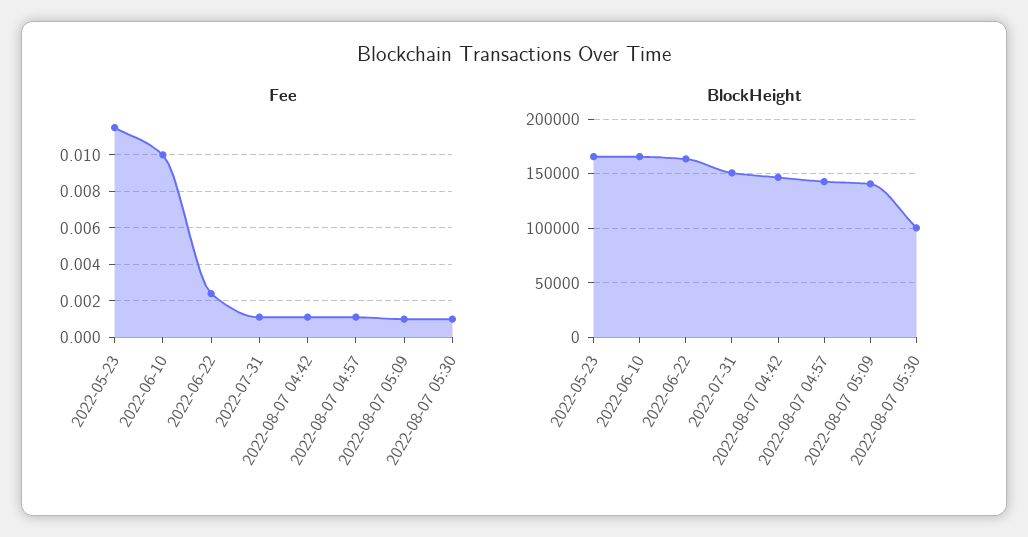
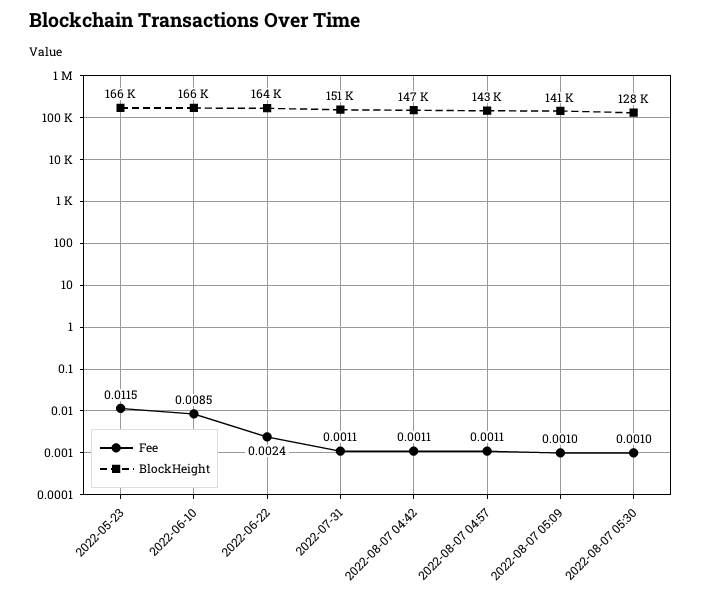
  {
    "Fee": {
      "2022-05-23": 0.0115,
-     "2022-06-10": 0.01,
+     "2022-06-10": 0.0085,
      "2022-06-22": 0.0024,
      "2022-07-31": 0.0011,
      "2022-08-07 04:42": 0.0011,
      "2022-08-07 04:57": 0.0011,
      "2022-08-07 05:09": 0.001,
      "2022-08-07 05:30": 0.001
    },
    "BlockHeight": {
      "2022-05-23": 166000,
      "2022-06-10": 166000,
      "2022-06-22": 164000,
      "2022-07-31": 151000,
      "2022-08-07 04:42": 147000,
      "2022-08-07 04:57": 143000,
      "2022-08-07 05:09": 141000,
-     "2022-08-07 05:30": 100000
+     "2022-08-07 05:30": 128000
    }
  }

